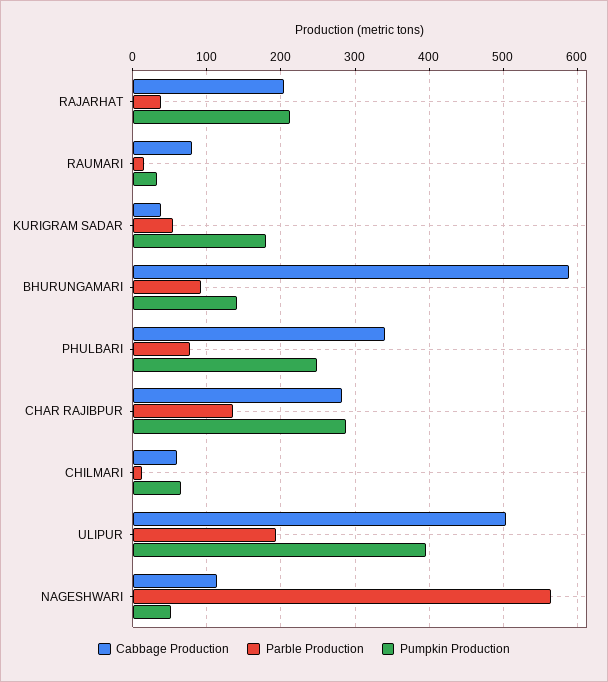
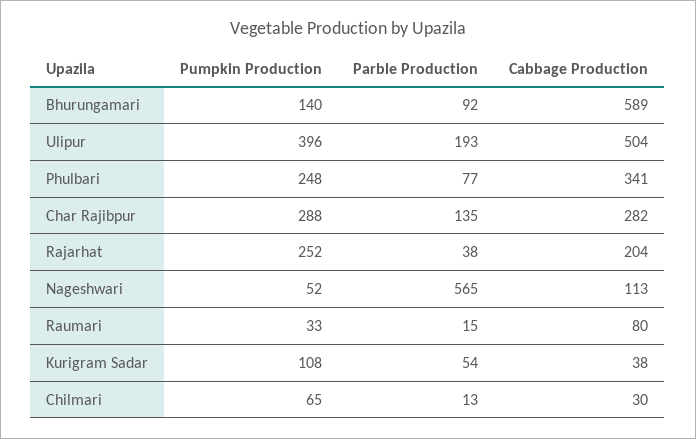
  {
    "Cabbage Production": {
      "RAJARHAT": 204,
      "RAUMARI": 80,
      "KURIGRAM SADAR": 38,
      "BHURUNGAMARI": 589,
      "PHULBARI": 341,
      "CHAR RAJIBPUR": 282,
-     "CHILMARI": 60,
+     "CHILMARI": 30,
      "ULIPUR": 504,
      "NAGESHWARI": 113
    },
    "Parble Production": {
      "RAJARHAT": 38,
      "RAUMARI": 15,
      "KURIGRAM SADAR": 54,
      "BHURUNGAMARI": 92,
      "PHULBARI": 77,
      "CHAR RAJIBPUR": 135,
      "CHILMARI": 13,
      "ULIPUR": 193,
      "NAGESHWARI": 565
    },
    "Pumpkin Production": {
-     "RAJARHAT": 210,
+     "RAJARHAT": 252,
      "RAUMARI": 33,
-     "KURIGRAM SADAR": 180,
+     "KURIGRAM SADAR": 108,
      "BHURUNGAMARI": 140,
      "PHULBARI": 248,
      "CHAR RAJIBPUR": 288,
      "CHILMARI": 65,
      "ULIPUR": 396,
      "NAGESHWARI": 52
    }
  }

